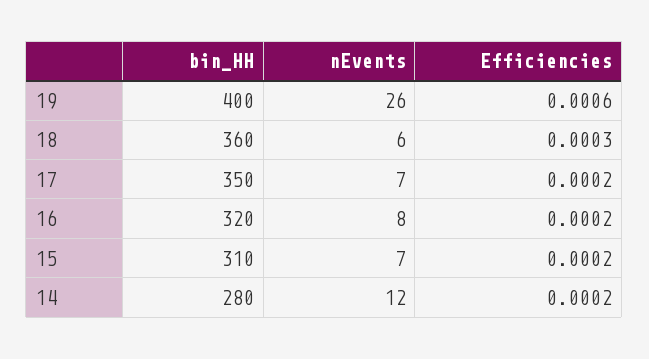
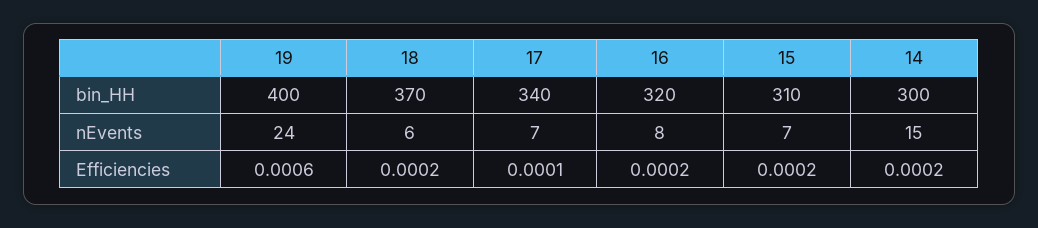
  {
    "bin_HH": {
      "19": 400,
-     "18": 360,
+     "18": 370,
-     "17": 350,
+     "17": 340,
      "16": 320,
      "15": 310,
-     "14": 280
+     "14": 300
    },
    "nEvents": {
-     "19": 26,
+     "19": 24,
      "18": 6,
      "17": 7,
      "16": 8,
      "15": 7,
-     "14": 12
+     "14": 15
    },
    "Efficiencies": {
      "19": 0.0006,
-     "18": 0.0003,
+     "18": 0.0002,
-     "17": 0.0002,
+     "17": 0.0001,
      "16": 0.0002,
      "15": 0.0002,
      "14": 0.0002
    }
  }

